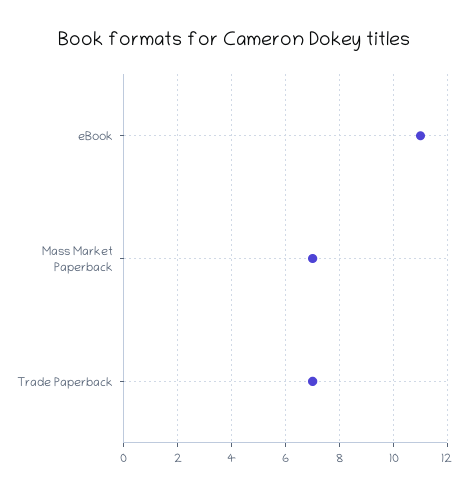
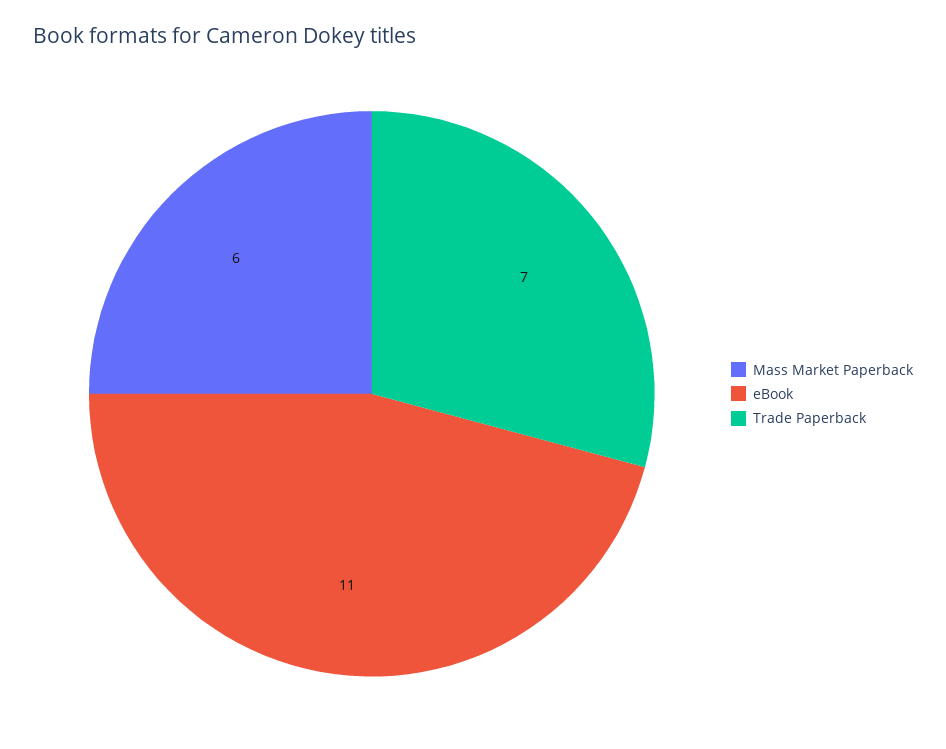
  {
    "eBook": 11,
-   "Mass Market Paperback": 7,
+   "Mass Market Paperback": 6,
    "Trade Paperback": 7
  }

